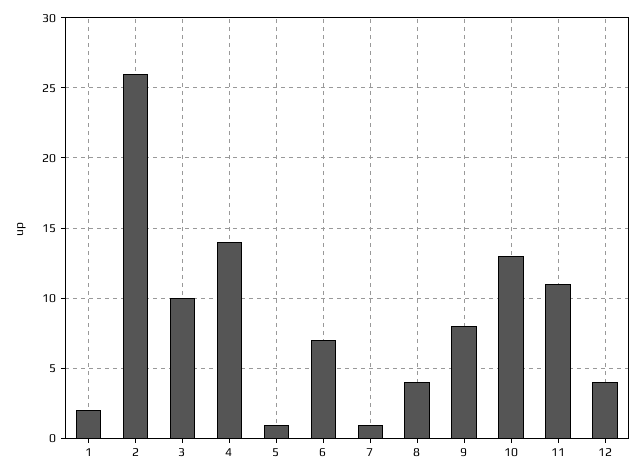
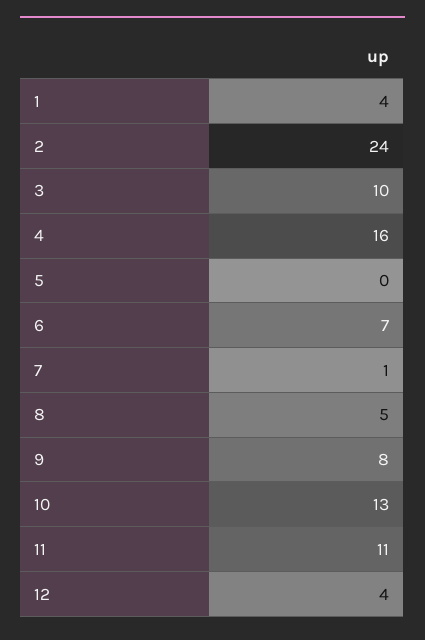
  {
-   "1": 2,
+   "1": 4,
-   "2": 26,
+   "2": 24,
    "3": 10,
-   "4": 14,
+   "4": 16,
-   "5": 1,
+   "5": 0,
    "6": 7,
    "7": 1,
-   "8": 4,
+   "8": 5,
    "9": 8,
    "10": 13,
    "11": 11,
    "12": 4
  }

